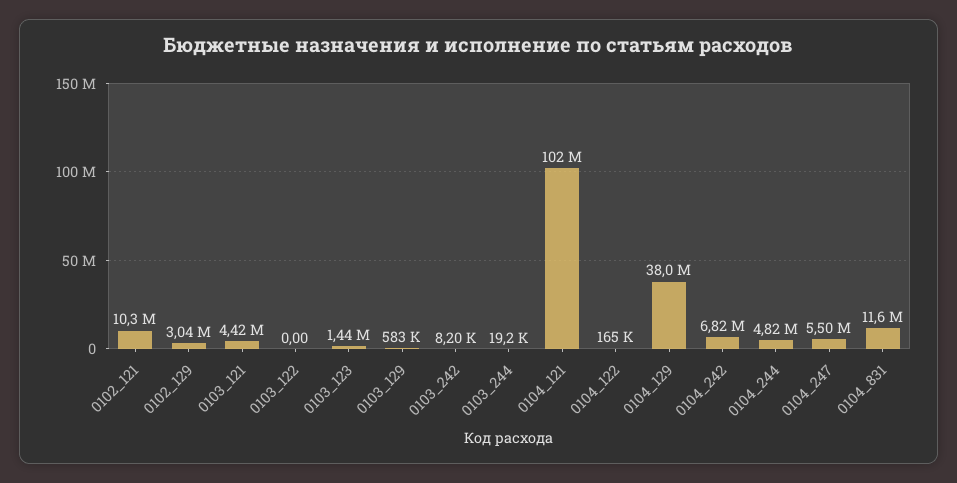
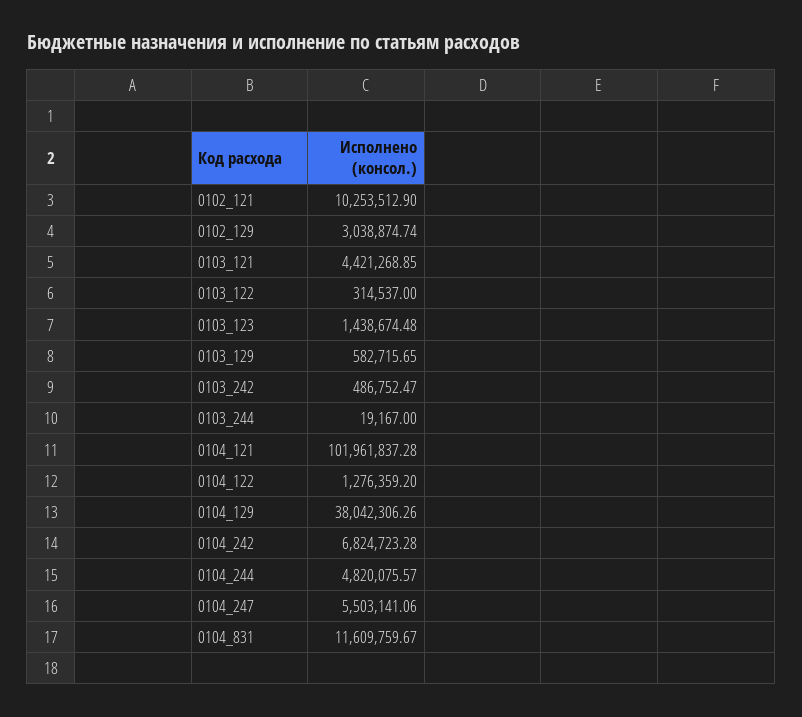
  {
    "0102_121": 10253512.9,
    "0102_129": 3038874.74,
    "0103_121": 4421268.85,
-   "0103_122": 0,
+   "0103_122": 314537,
    "0103_123": 1438674.48,
    "0103_129": 582715.65,
-   "0103_242": 8200,
+   "0103_242": 486752.47,
    "0103_244": 19167,
    "0104_121": 101961837.28,
-   "0104_122": 165000,
+   "0104_122": 1276359.2,
    "0104_129": 38042306.26,
    "0104_242": 6824723.28,
    "0104_244": 4820075.57,
    "0104_247": 5503141.06,
    "0104_831": 11609759.67
  }

